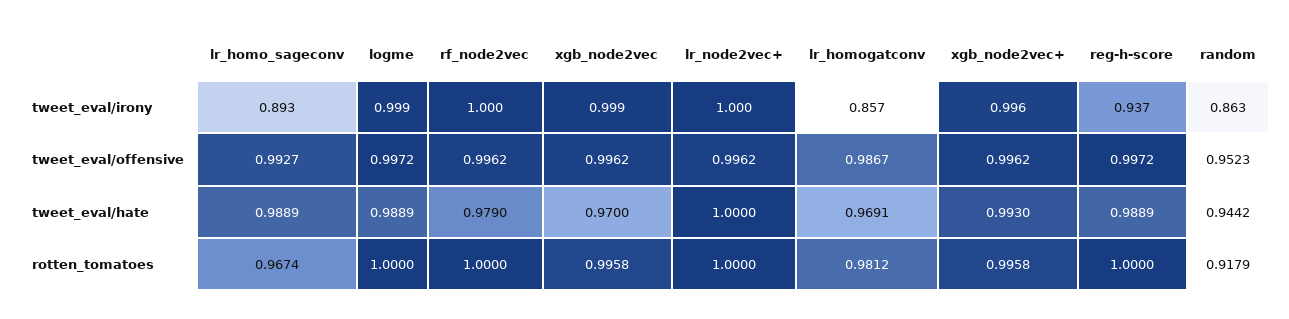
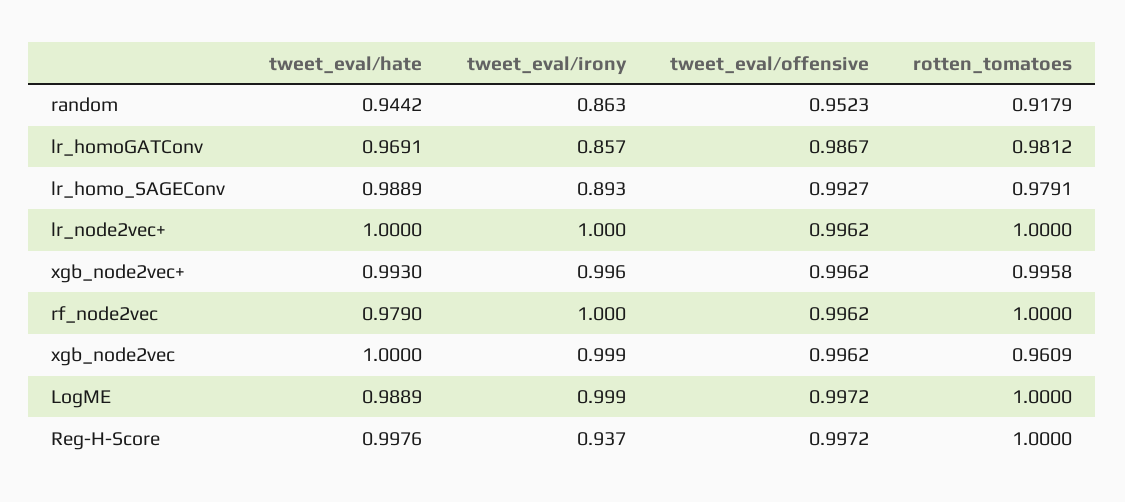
  {
    "lr_homo_sageconv": {
      "tweet_eval/irony": 0.893,
      "tweet_eval/offensive": 0.9927,
      "tweet_eval/hate": 0.9889,
-     "rotten_tomatoes": 0.9674
+     "rotten_tomatoes": 0.9791
    },
    "logme": {
      "tweet_eval/irony": 0.999,
      "tweet_eval/offensive": 0.9972,
      "tweet_eval/hate": 0.9889,
      "rotten_tomatoes": 1
    },
    "rf_node2vec": {
      "tweet_eval/irony": 1,
      "tweet_eval/offensive": 0.9962,
      "tweet_eval/hate": 0.979,
      "rotten_tomatoes": 1
    },
    "xgb_node2vec": {
      "tweet_eval/irony": 0.999,
      "tweet_eval/offensive": 0.9962,
-     "tweet_eval/hate": 0.97,
+     "tweet_eval/hate": 1,
-     "rotten_tomatoes": 0.9958
+     "rotten_tomatoes": 0.9609
    },
    "lr_node2vec+": {
      "tweet_eval/irony": 1,
      "tweet_eval/offensive": 0.9962,
      "tweet_eval/hate": 1,
      "rotten_tomatoes": 1
    },
    "lr_homogatconv": {
      "tweet_eval/irony": 0.857,
      "tweet_eval/offensive": 0.9867,
      "tweet_eval/hate": 0.9691,
      "rotten_tomatoes": 0.9812
    },
    "xgb_node2vec+": {
      "tweet_eval/irony": 0.996,
      "tweet_eval/offensive": 0.9962,
      "tweet_eval/hate": 0.993,
      "rotten_tomatoes": 0.9958
    },
    "reg-h-score": {
      "tweet_eval/irony": 0.937,
      "tweet_eval/offensive": 0.9972,
-     "tweet_eval/hate": 0.9889,
+     "tweet_eval/hate": 0.9976,
      "rotten_tomatoes": 1
    },
    "random": {
      "tweet_eval/irony": 0.863,
      "tweet_eval/offensive": 0.9523,
      "tweet_eval/hate": 0.9442,
      "rotten_tomatoes": 0.9179
    }
  }

